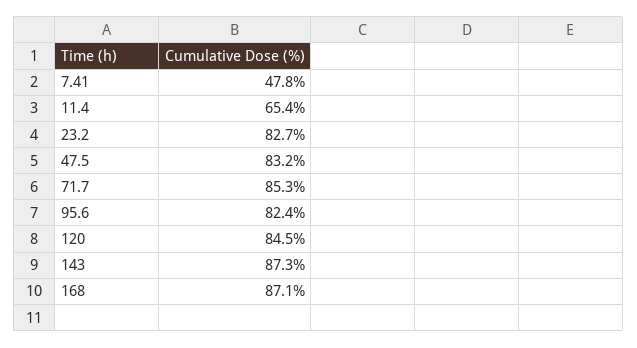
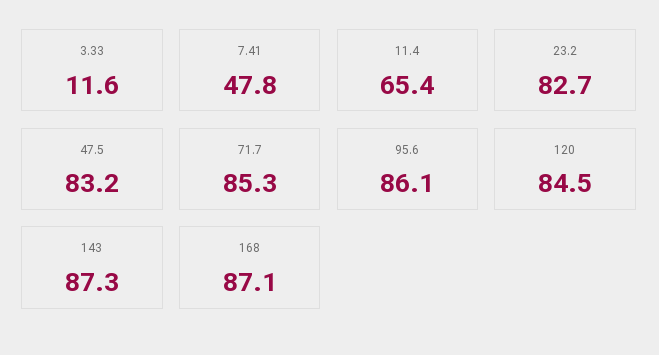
  {
    "7.41": 47.8,
    "11.4": 65.4,
    "23.2": 82.7,
    "47.5": 83.2,
    "71.7": 85.3,
-   "95.6": 82.4,
+   "95.6": 86.1,
    "120": 84.5,
    "143": 87.3,
-   "168": 87.1
+   "168": 87.1,
+   "3.33": 11.6
  }

